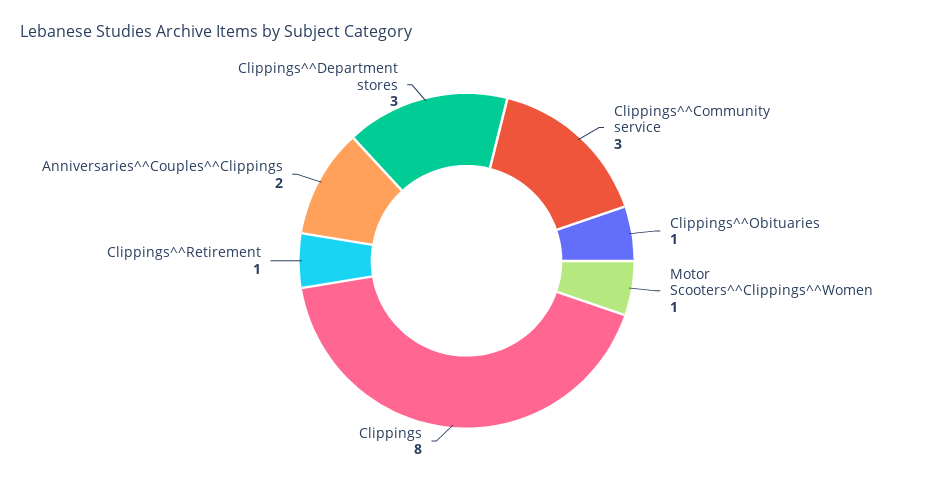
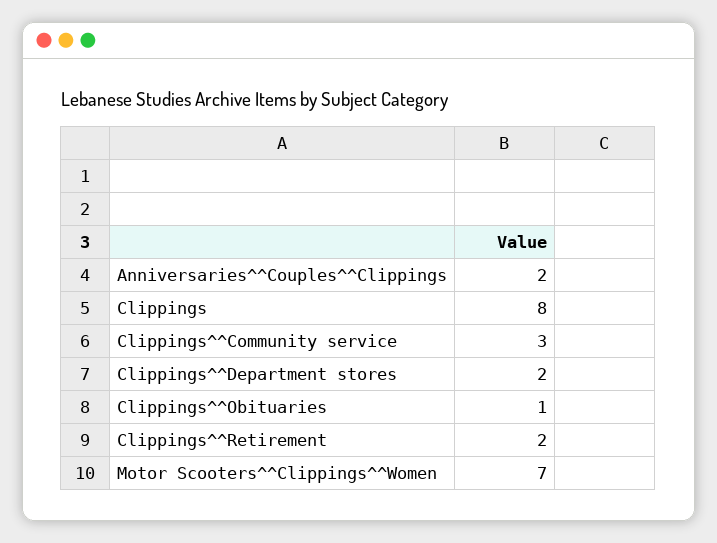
  {
    "Clippings^^Community service": 3,
    "Clippings^^Obituaries": 1,
-   "Motor Scooters^^Clippings^^Women": 1,
+   "Motor Scooters^^Clippings^^Women": 7,
    "Clippings": 8,
-   "Clippings^^Retirement": 1,
+   "Clippings^^Retirement": 2,
    "Anniversaries^^Couples^^Clippings": 2,
-   "Clippings^^Department stores": 3
+   "Clippings^^Department stores": 2
  }

